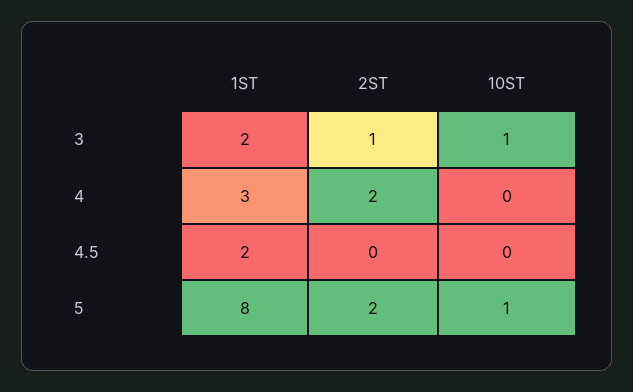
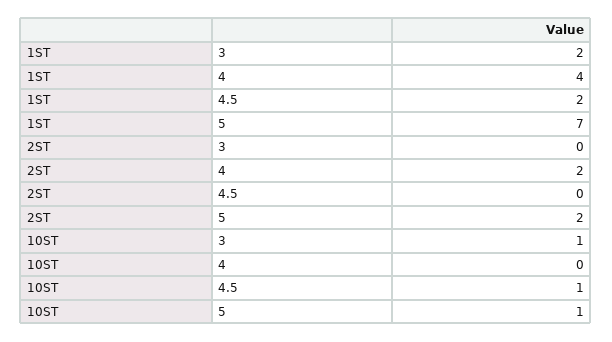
  {
    "1ST": {
      "3": 2,
-     "4": 3,
+     "4": 4,
      "4.5": 2,
-     "5": 8
+     "5": 7
    },
    "2ST": {
-     "3": 1,
+     "3": 0,
      "4": 2,
      "4.5": 0,
      "5": 2
    },
    "10ST": {
      "3": 1,
      "4": 0,
-     "4.5": 0,
+     "4.5": 1,
      "5": 1
    }
  }

